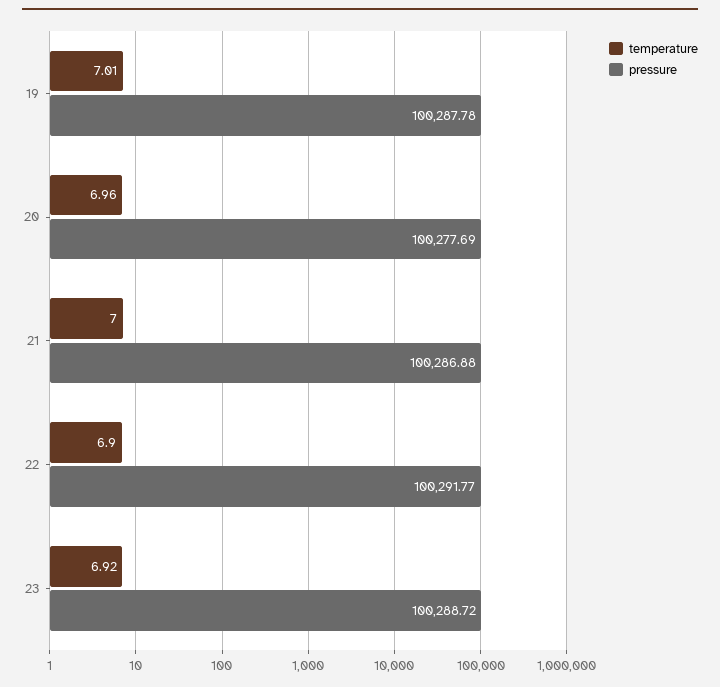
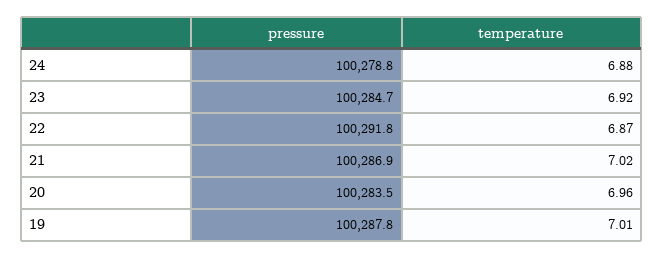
  {
    "temperature": {
      "19": 7.01,
      "20": 6.96,
-     "21": 7,
+     "21": 7.02,
-     "22": 6.9,
+     "22": 6.87,
-     "23": 6.92
+     "23": 6.92,
+     "24": 6.88
    },
    "pressure": {
      "19": 100287.78,
-     "20": 100277.69,
+     "20": 100283.5,
      "21": 100286.88,
      "22": 100291.77,
-     "23": 100288.72
+     "23": 100284.7,
+     "24": 100278.8
    }
  }

